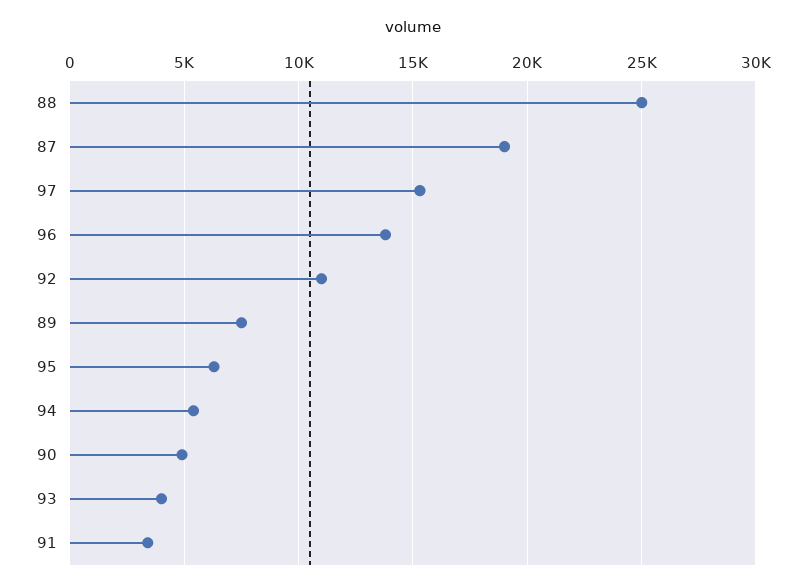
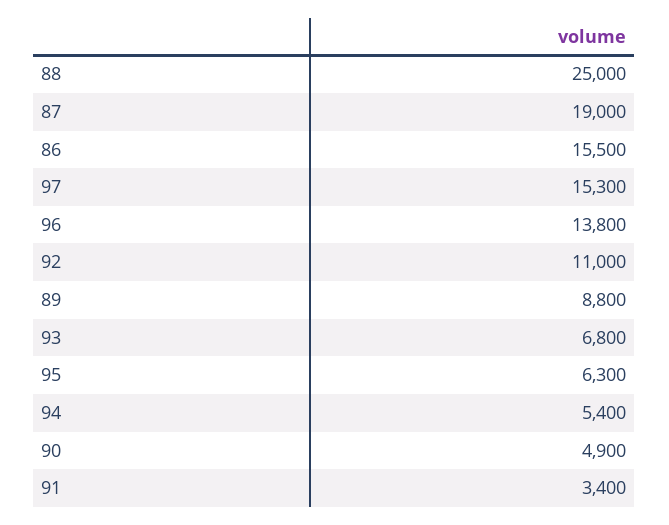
  {
    "88": 25000,
    "87": 19000,
    "97": 15300,
    "96": 13800,
    "92": 11000,
-   "89": 7500,
+   "89": 8800,
    "95": 6300,
    "94": 5400,
    "90": 4900,
-   "93": 4000,
+   "93": 6800,
-   "91": 3400
+   "91": 3400,
+   "86": 15500
  }

